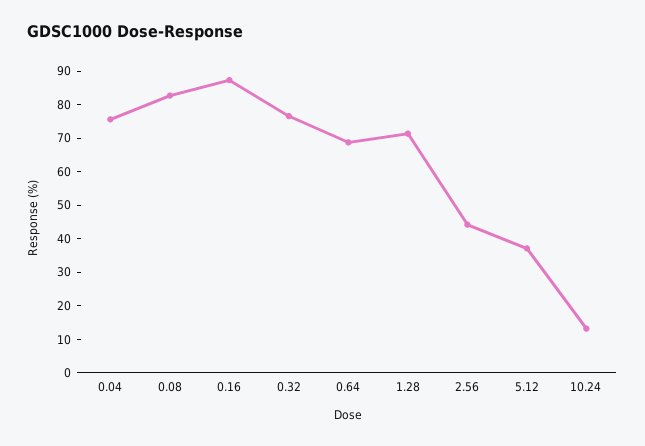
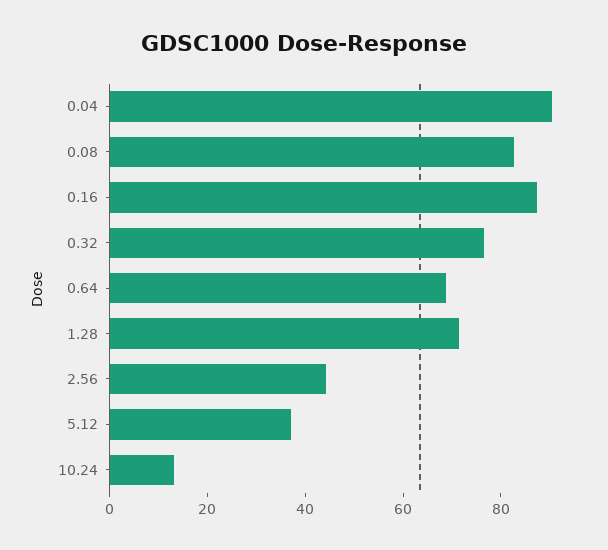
  {
-   "0.04": 75,
+   "0.04": 90,
    "0.08": 82.5,
    "0.16": 87.5,
    "0.32": 77.5,
    "0.64": 70,
    "1.28": 72.5,
    "2.56": 45,
    "5.12": 37.5,
    "10.24": 12.5
  }

